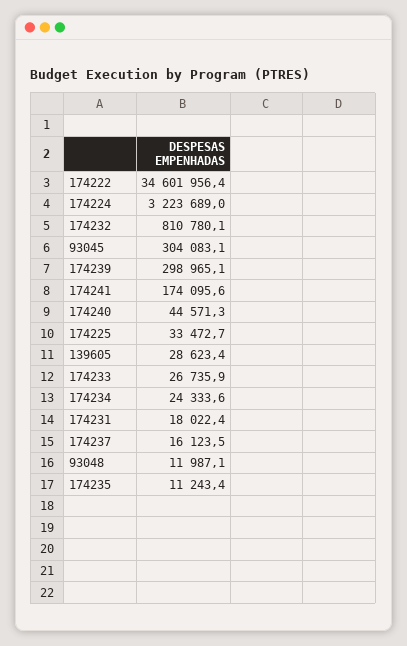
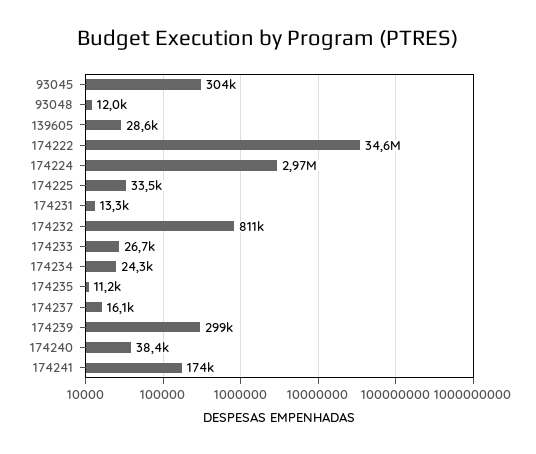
  {
    "174222": 34601956.4,
-   "174224": 3223689,
+   "174224": 2970000,
    "174232": 810780.1,
    "93045": 304083.1,
    "174239": 298965.1,
    "174241": 174095.6,
-   "174240": 44571.3,
+   "174240": 38400,
    "174225": 33472.7,
    "139605": 28623.4,
    "174233": 26735.9,
    "174234": 24333.6,
-   "174231": 18022.4,
+   "174231": 13300,
    "174237": 16123.5,
    "93048": 11987.1,
    "174235": 11243.4
  }

